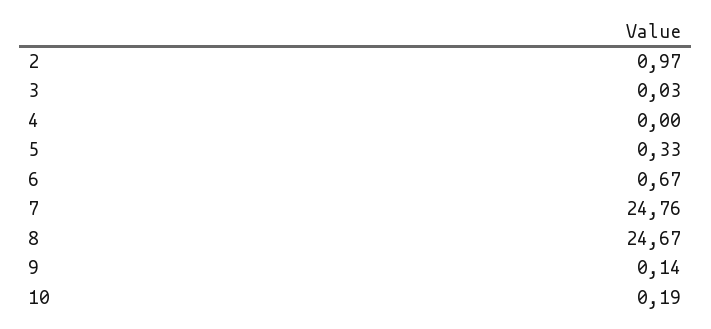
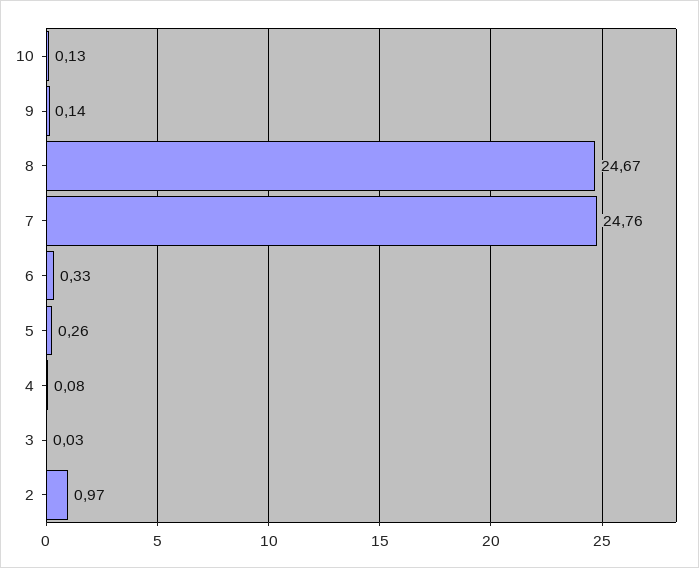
  {
    "2": 0.97,
    "3": 0.03,
-   "4": 0,
+   "4": 0.08,
-   "5": 0.33,
+   "5": 0.26,
-   "6": 0.67,
+   "6": 0.33,
    "7": 24.76,
    "8": 24.67,
    "9": 0.14,
-   "10": 0.19
+   "10": 0.13
  }

